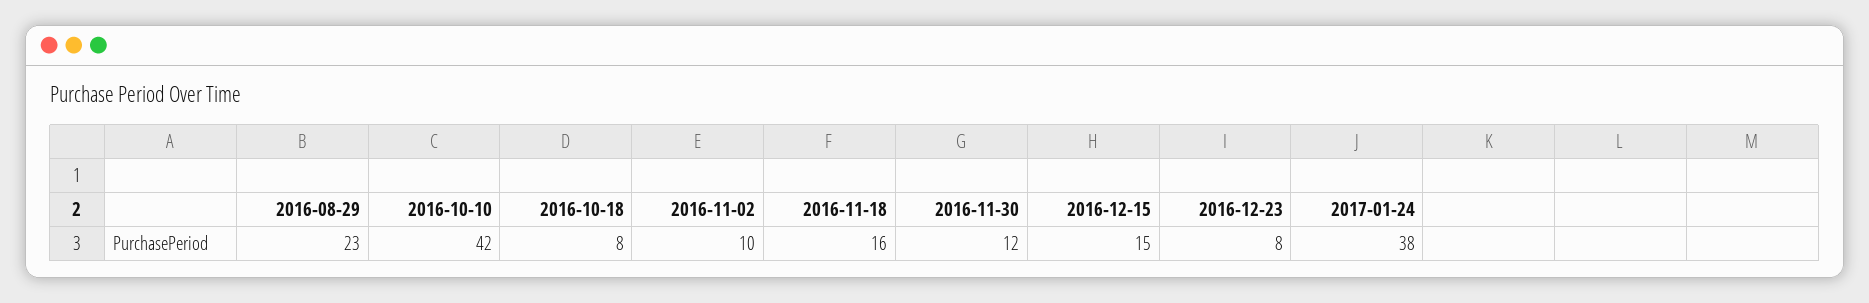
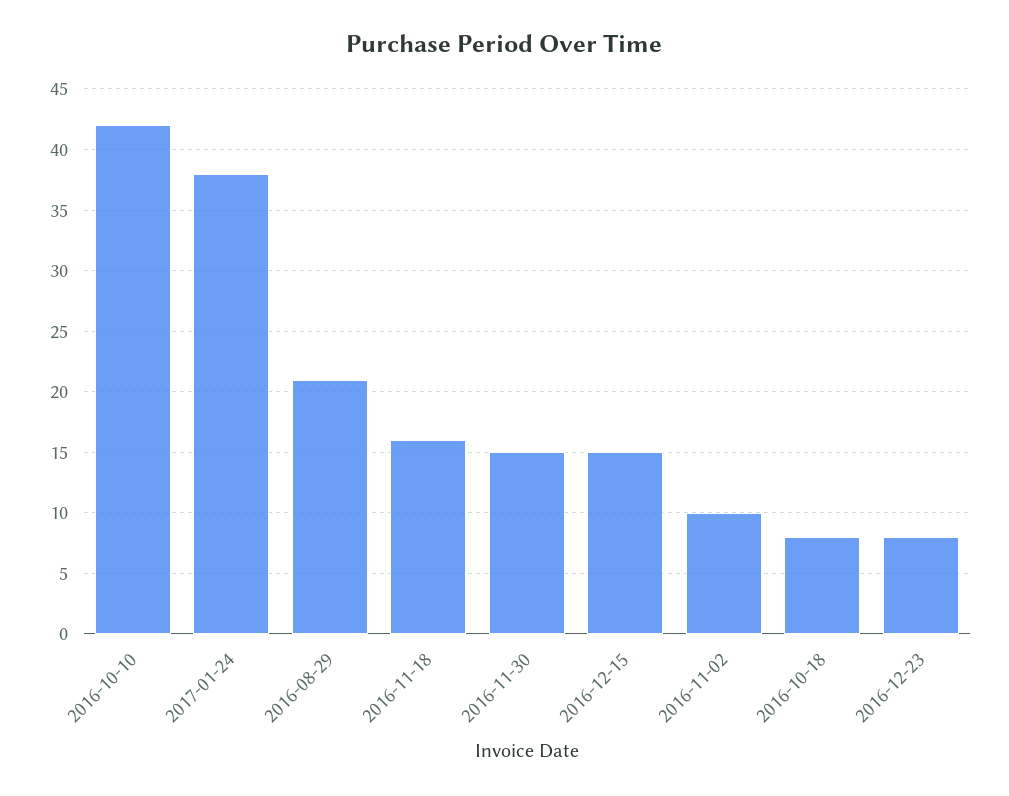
  {
-   "2016-08-29": 23,
+   "2016-08-29": 21,
    "2016-10-10": 42,
    "2016-10-18": 8,
    "2016-11-02": 10,
    "2016-11-18": 16,
-   "2016-11-30": 12,
+   "2016-11-30": 15,
    "2016-12-15": 15,
    "2016-12-23": 8,
    "2017-01-24": 38
  }

